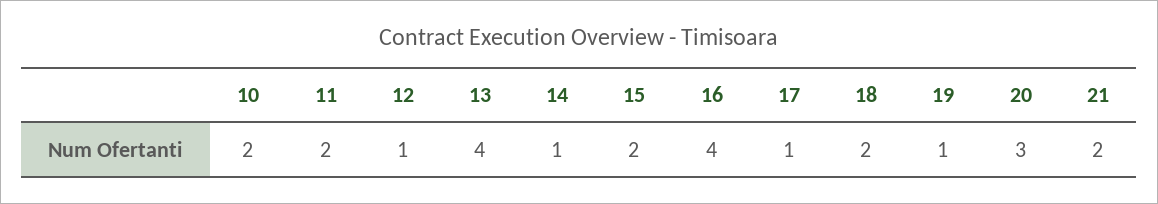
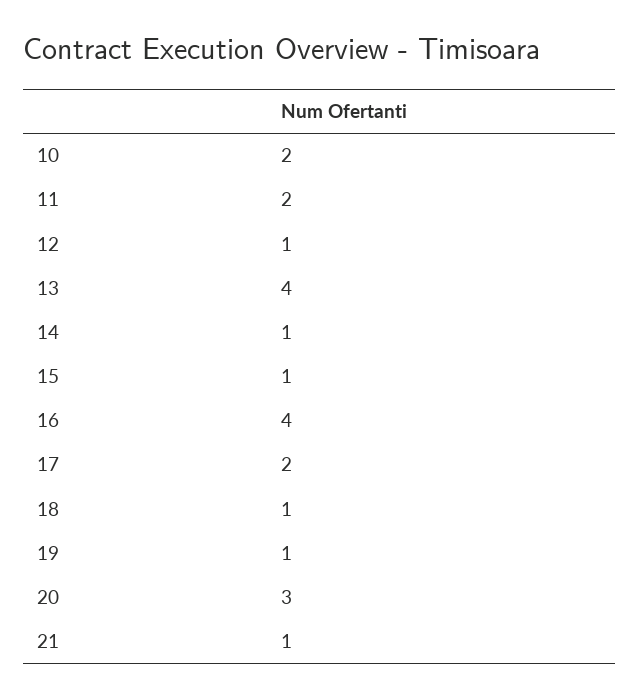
  {
    "10": 2,
    "11": 2,
    "12": 1,
    "13": 4,
    "14": 1,
-   "15": 2,
+   "15": 1,
    "16": 4,
-   "17": 1,
+   "17": 2,
-   "18": 2,
+   "18": 1,
    "19": 1,
    "20": 3,
-   "21": 2
+   "21": 1
  }

